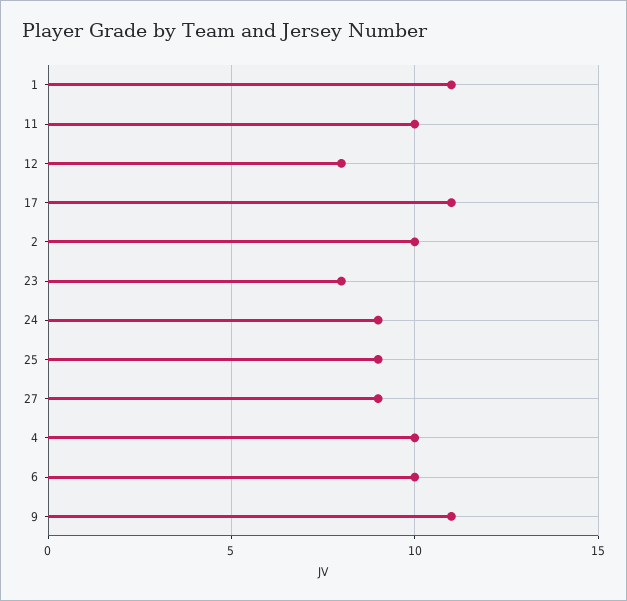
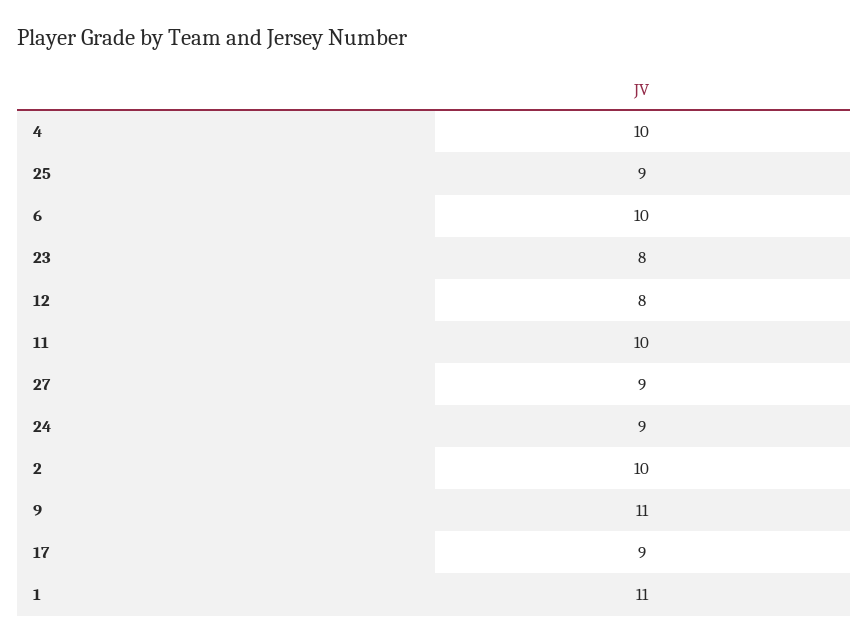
  {
    "1": 11,
    "11": 10,
    "12": 8,
-   "17": 11,
+   "17": 9,
    "2": 10,
    "23": 8,
    "24": 9,
    "25": 9,
    "27": 9,
    "4": 10,
    "6": 10,
    "9": 11
  }

